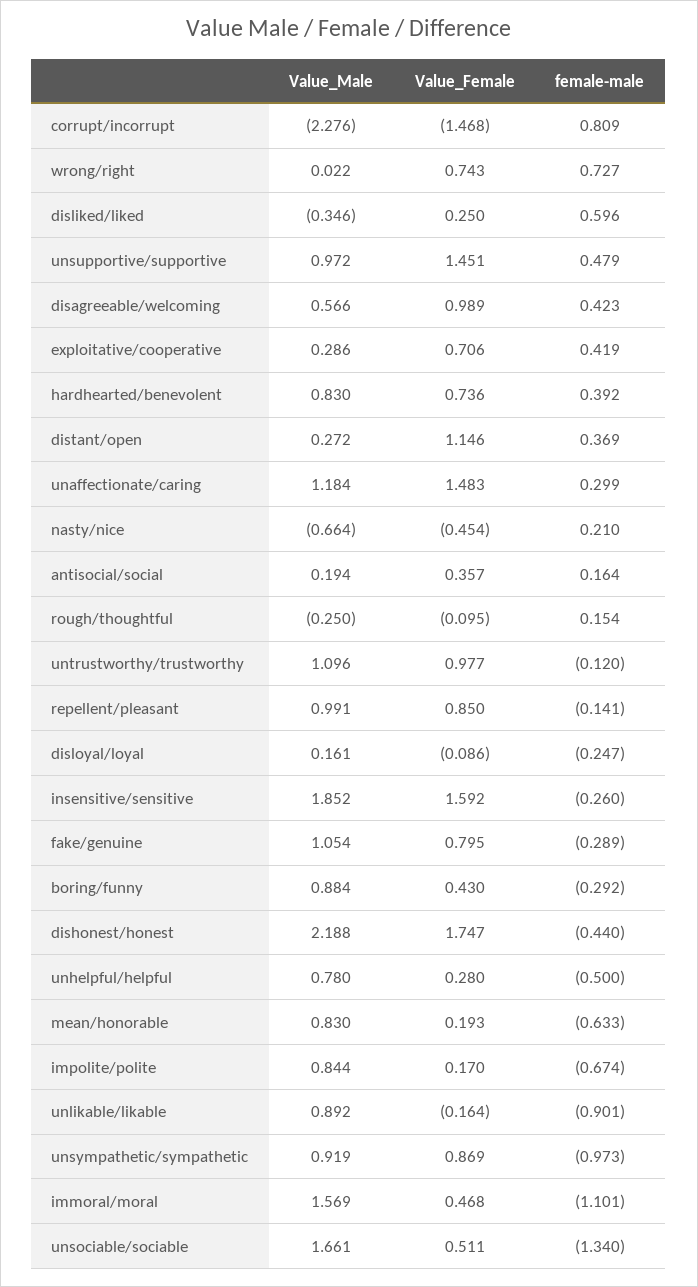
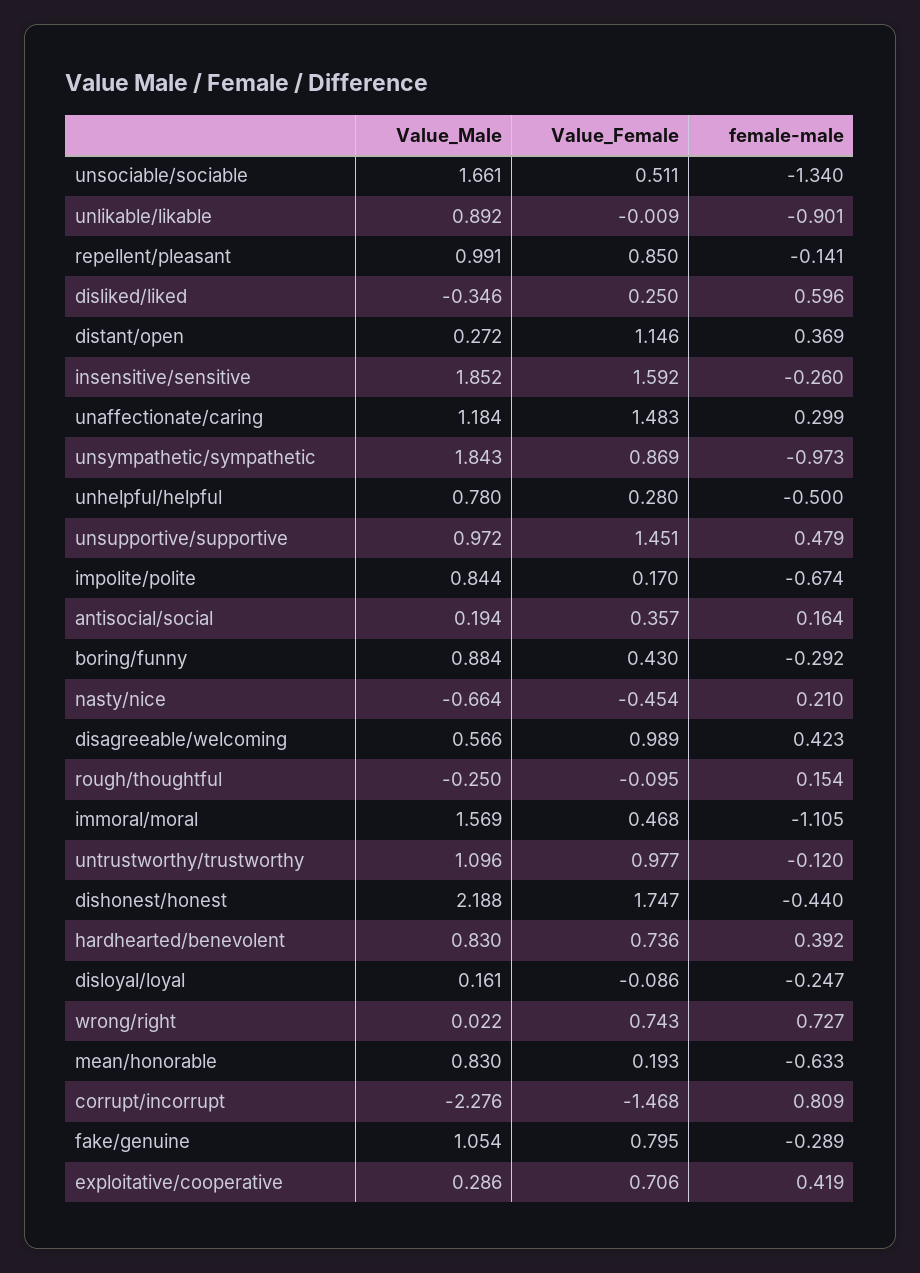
  {
    "Value_Male": {
      "corrupt/incorrupt": -2.276,
      "wrong/right": 0.022,
      "disliked/liked": -0.346,
      "unsupportive/supportive": 0.972,
      "disagreeable/welcoming": 0.566,
      "exploitative/cooperative": 0.286,
      "hardhearted/benevolent": 0.83,
      "distant/open": 0.272,
      "unaffectionate/caring": 1.184,
      "nasty/nice": -0.664,
      "antisocial/social": 0.194,
      "rough/thoughtful": -0.25,
      "untrustworthy/trustworthy": 1.096,
      "repellent/pleasant": 0.991,
      "disloyal/loyal": 0.161,
      "insensitive/sensitive": 1.852,
      "fake/genuine": 1.054,
      "boring/funny": 0.884,
      "dishonest/honest": 2.188,
      "unhelpful/helpful": 0.78,
      "mean/honorable": 0.83,
      "impolite/polite": 0.844,
      "unlikable/likable": 0.892,
-     "unsympathetic/sympathetic": 0.919,
+     "unsympathetic/sympathetic": 1.843,
      "immoral/moral": 1.569,
      "unsociable/sociable": 1.661
    },
    "Value_Female": {
      "corrupt/incorrupt": -1.468,
      "wrong/right": 0.743,
      "disliked/liked": 0.25,
      "unsupportive/supportive": 1.451,
      "disagreeable/welcoming": 0.989,
      "exploitative/cooperative": 0.706,
      "hardhearted/benevolent": 0.736,
      "distant/open": 1.146,
      "unaffectionate/caring": 1.483,
      "nasty/nice": -0.454,
      "antisocial/social": 0.357,
      "rough/thoughtful": -0.095,
      "untrustworthy/trustworthy": 0.977,
      "repellent/pleasant": 0.85,
      "disloyal/loyal": -0.086,
      "insensitive/sensitive": 1.592,
      "fake/genuine": 0.795,
      "boring/funny": 0.43,
      "dishonest/honest": 1.747,
      "unhelpful/helpful": 0.28,
      "mean/honorable": 0.193,
      "impolite/polite": 0.17,
-     "unlikable/likable": -0.164,
+     "unlikable/likable": -0.009,
      "unsympathetic/sympathetic": 0.869,
      "immoral/moral": 0.468,
      "unsociable/sociable": 0.511
    },
    "female-male": {
      "corrupt/incorrupt": 0.809,
      "wrong/right": 0.727,
      "disliked/liked": 0.596,
      "unsupportive/supportive": 0.479,
      "disagreeable/welcoming": 0.423,
      "exploitative/cooperative": 0.419,
      "hardhearted/benevolent": 0.392,
      "distant/open": 0.369,
      "unaffectionate/caring": 0.299,
      "nasty/nice": 0.21,
      "antisocial/social": 0.164,
      "rough/thoughtful": 0.154,
      "untrustworthy/trustworthy": -0.12,
      "repellent/pleasant": -0.141,
      "disloyal/loyal": -0.247,
      "insensitive/sensitive": -0.26,
      "fake/genuine": -0.289,
      "boring/funny": -0.292,
      "dishonest/honest": -0.44,
      "unhelpful/helpful": -0.5,
      "mean/honorable": -0.633,
      "impolite/polite": -0.674,
      "unlikable/likable": -0.901,
      "unsympathetic/sympathetic": -0.973,
-     "immoral/moral": -1.101,
+     "immoral/moral": -1.105,
      "unsociable/sociable": -1.34
    }
  }

